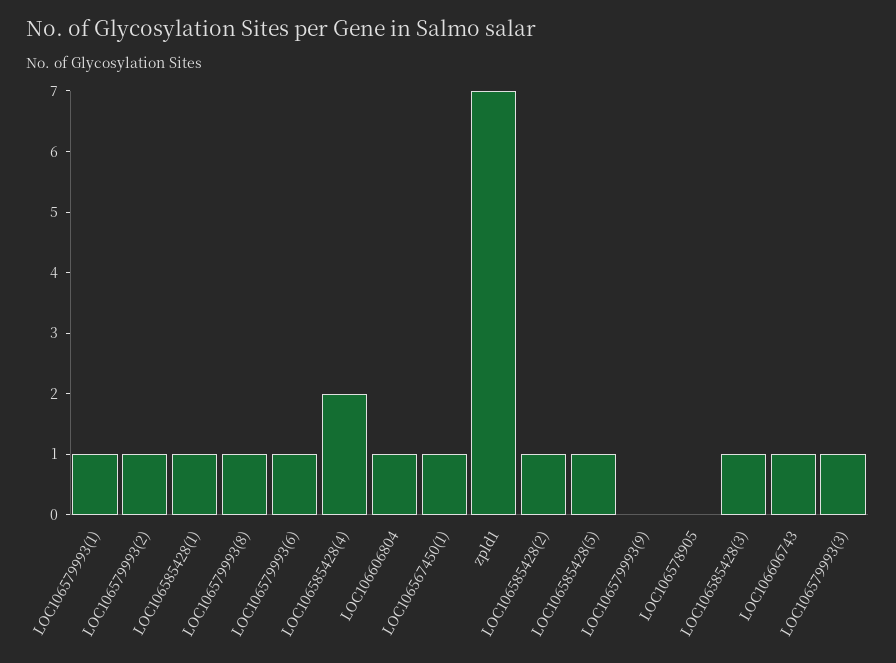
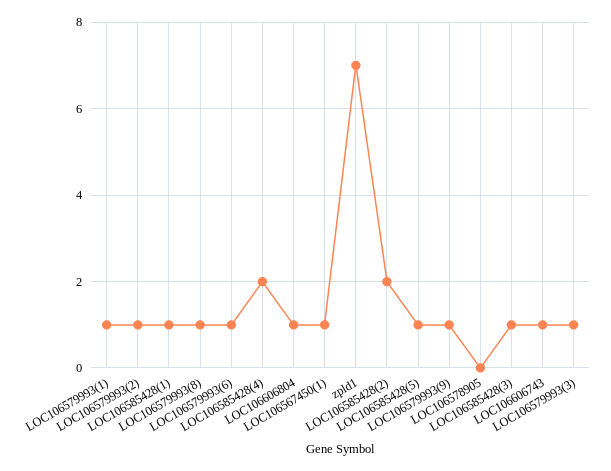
  {
    "LOC106579993(1)": 1,
    "LOC106579993(2)": 1,
    "LOC106585428(1)": 1,
    "LOC106579993(8)": 1,
    "LOC106579993(6)": 1,
    "LOC106585428(4)": 2,
    "LOC106606804": 1,
    "LOC106567450(1)": 1,
    "zpld1": 7,
-   "LOC106585428(2)": 1,
+   "LOC106585428(2)": 2,
    "LOC106585428(5)": 1,
-   "LOC106579993(9)": 0,
+   "LOC106579993(9)": 1,
    "LOC106578905": 0,
    "LOC106585428(3)": 1,
    "LOC106606743": 1,
    "LOC106579993(3)": 1
  }

